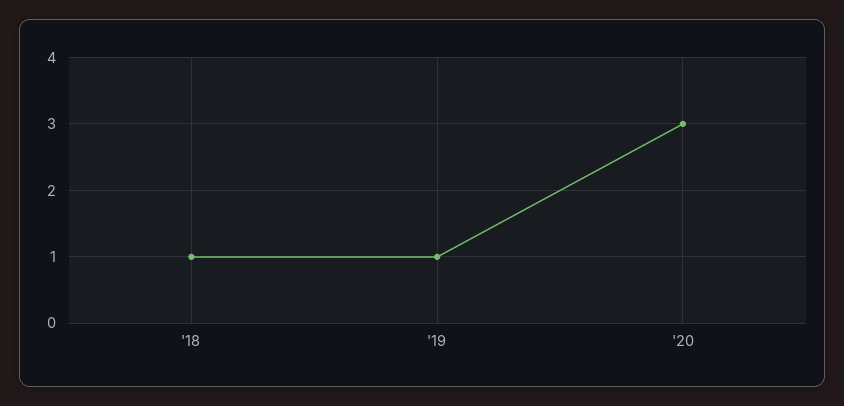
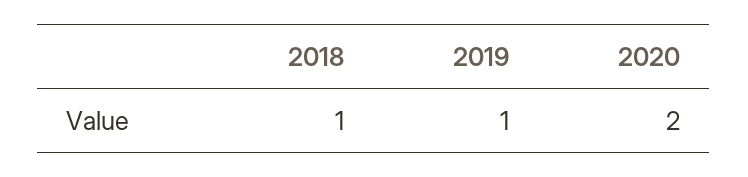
  {
    "'18": 1,
    "'19": 1,
-   "'20": 3
+   "'20": 2
  }

